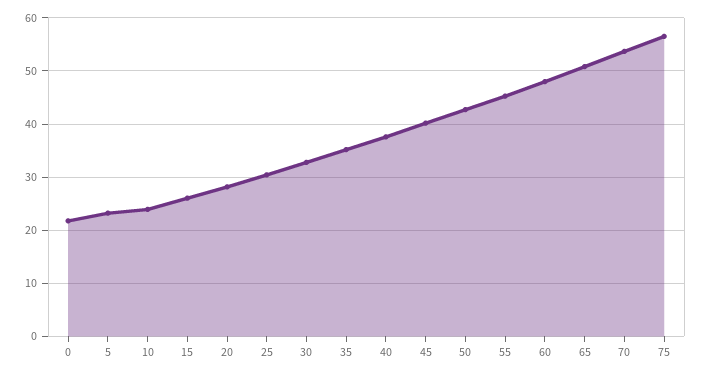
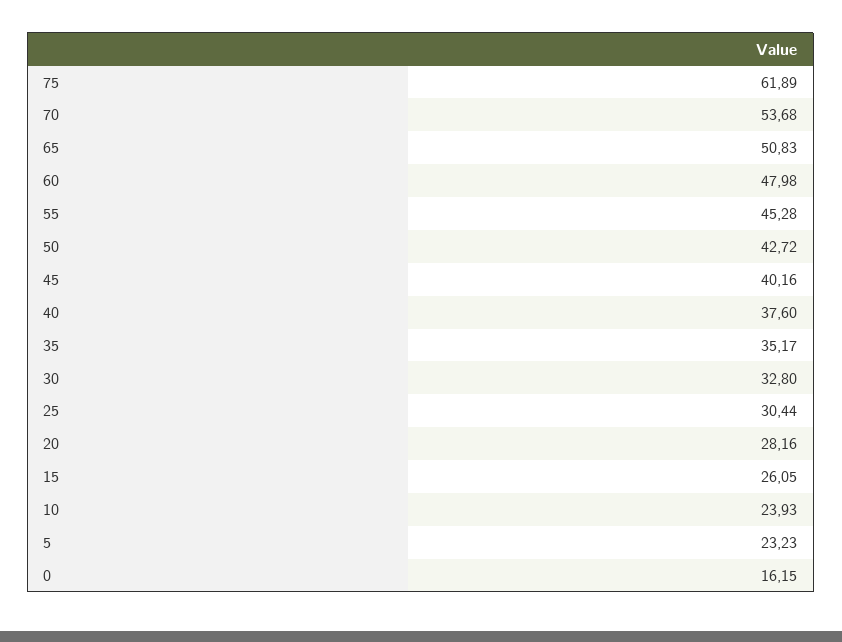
  {
-   "0": 22,
+   "0": 16.15,
    "5": 23.23,
    "10": 23.93,
    "15": 26.05,
    "20": 28.16,
    "25": 30.44,
    "30": 32.8,
    "35": 35.17,
    "40": 37.6,
    "45": 40.16,
    "50": 42.72,
    "55": 45.28,
    "60": 47.98,
    "65": 50.83,
    "70": 53.68,
-   "75": 56
+   "75": 61.89
  }

